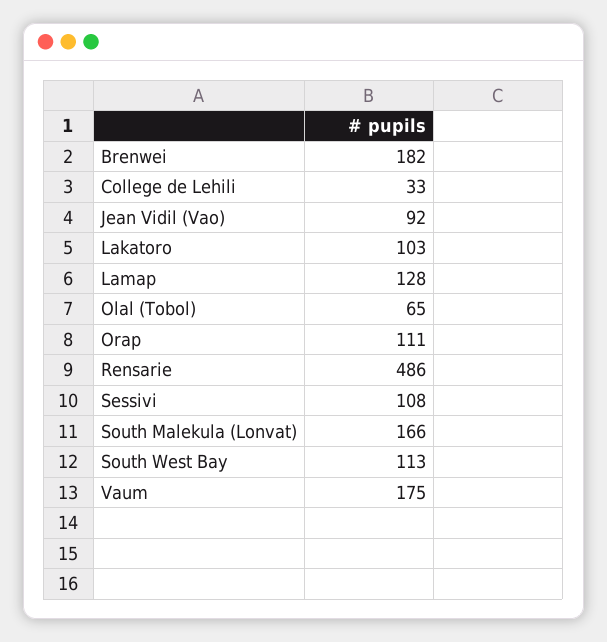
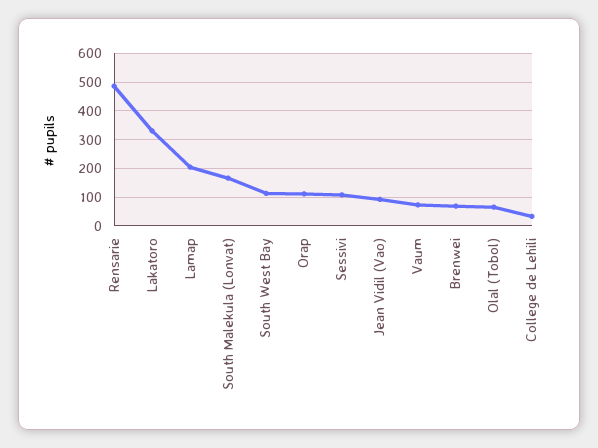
  {
-   "Brenwei": 182,
+   "Brenwei": 75,
    "College de Lehili": 33,
    "Jean Vidil (Vao)": 92,
-   "Lakatoro": 103,
+   "Lakatoro": 325,
-   "Lamap": 128,
+   "Lamap": 200,
    "Olal (Tobol)": 65,
    "Orap": 111,
    "Rensarie": 486,
    "Sessivi": 108,
    "South Malekula (Lonvat)": 166,
    "South West Bay": 113,
-   "Vaum": 175
+   "Vaum": 75
  }

